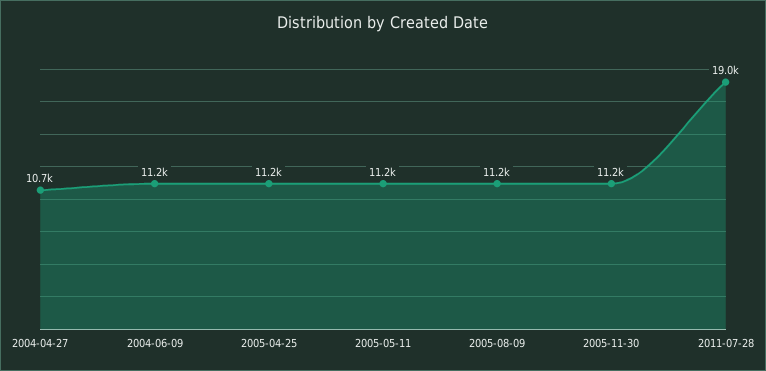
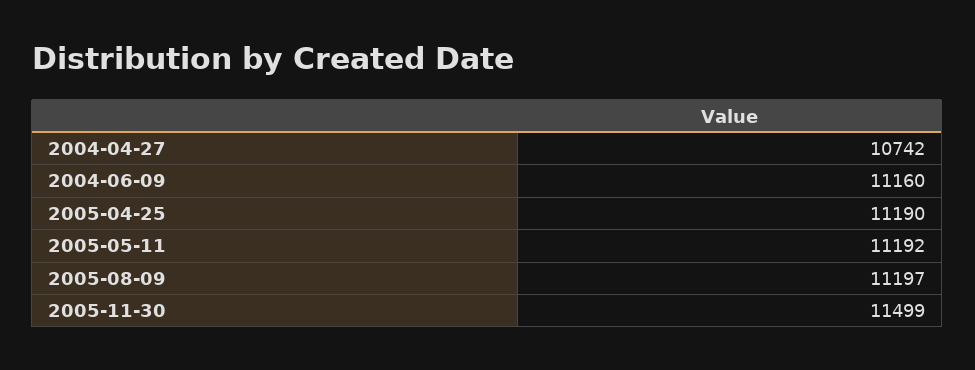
  {
    "2004-04-27": 10742,
    "2004-06-09": 11160,
    "2005-04-25": 11190,
    "2005-05-11": 11192,
    "2005-08-09": 11197,
-   "2005-11-30": 11200,
+   "2005-11-30": 11499
-   "2011-07-28": 19000
  }

